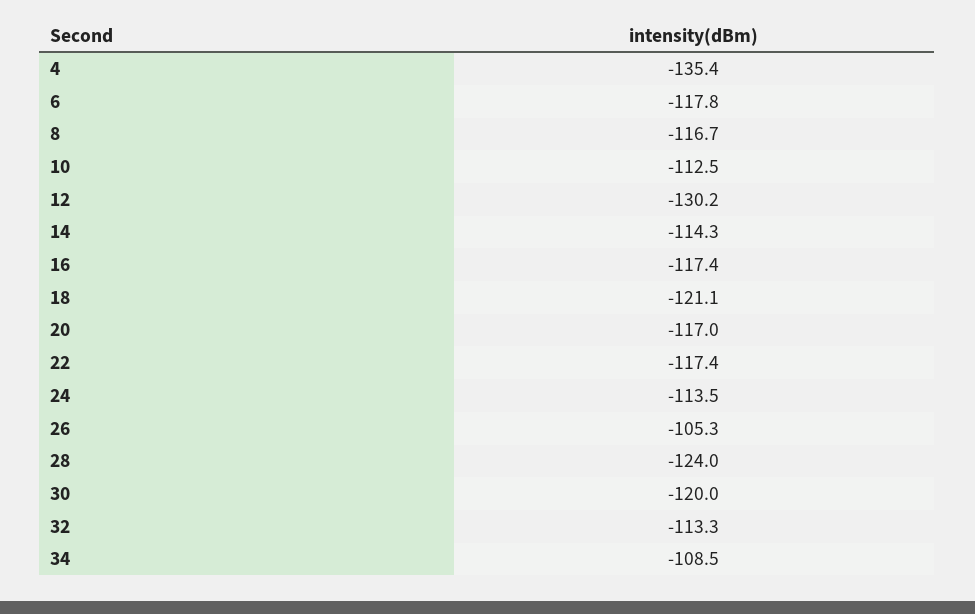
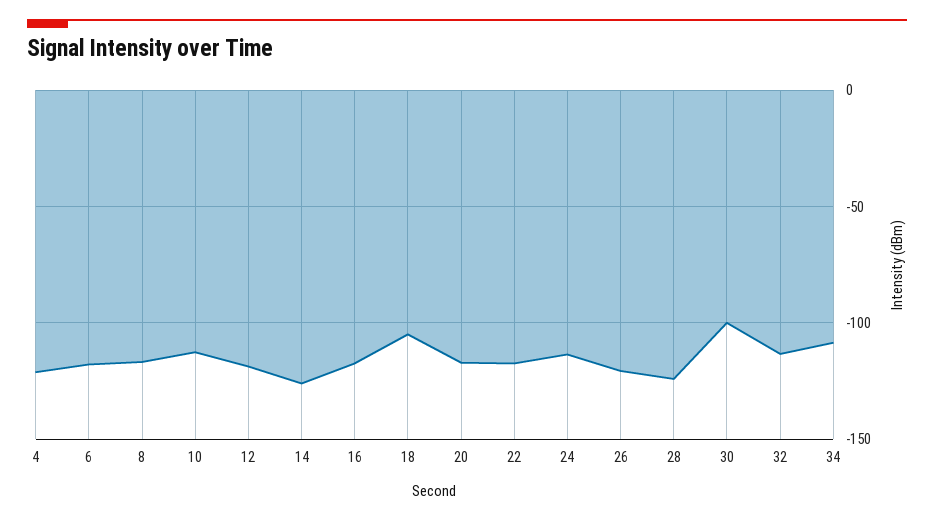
  {
-   "4": -135.4,
+   "4": -120,
    "6": -117.8,
    "8": -116.7,
    "10": -112.5,
-   "12": -130.2,
+   "12": -120,
-   "14": -114.3,
+   "14": -125,
    "16": -117.4,
-   "18": -121.1,
+   "18": -105,
    "20": -117,
    "22": -117.4,
    "24": -113.5,
-   "26": -105.3,
+   "26": -120,
    "28": -124,
-   "30": -120,
+   "30": -100,
    "32": -113.3,
    "34": -108.5
  }

